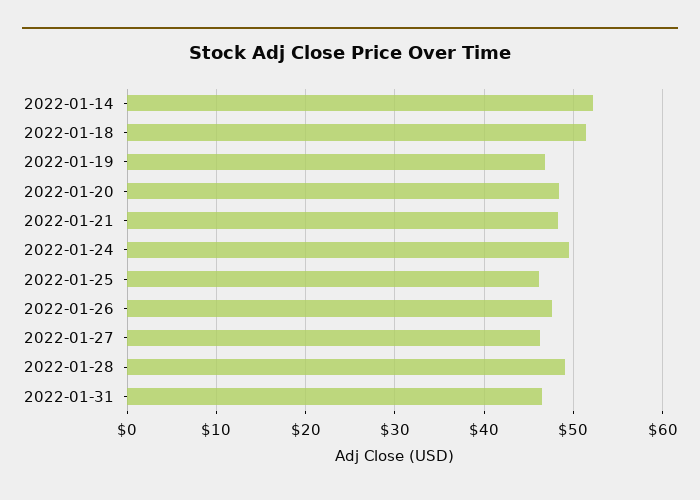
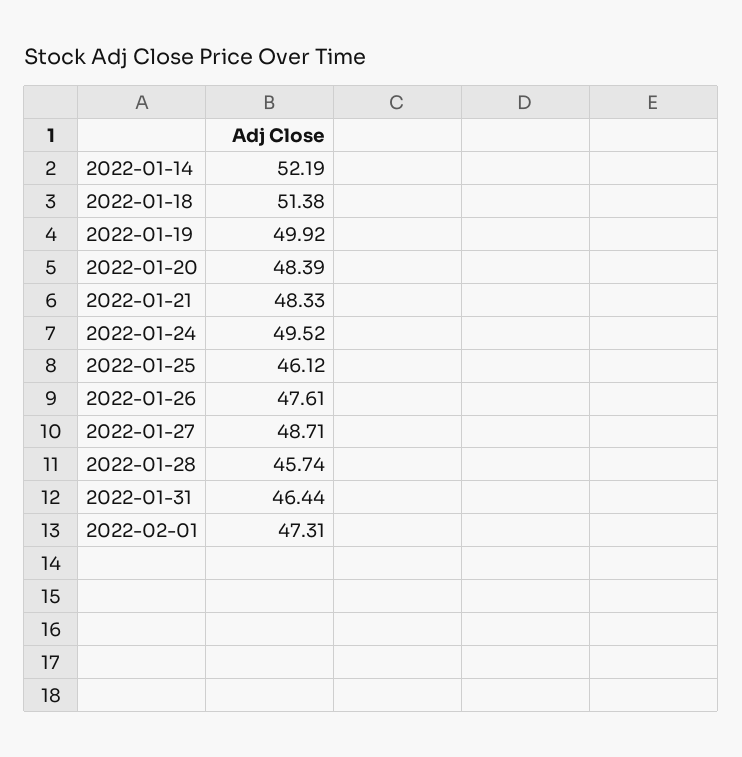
  {
    "2022-01-14": 52.19,
    "2022-01-18": 51.38,
-   "2022-01-19": 47,
+   "2022-01-19": 49.92,
    "2022-01-20": 48.39,
    "2022-01-21": 48.33,
    "2022-01-24": 49.52,
    "2022-01-25": 46.12,
    "2022-01-26": 47.61,
-   "2022-01-27": 46,
+   "2022-01-27": 48.71,
-   "2022-01-28": 49,
+   "2022-01-28": 45.74,
-   "2022-01-31": 46.44
+   "2022-01-31": 46.44,
+   "2022-02-01": 47.31
  }

